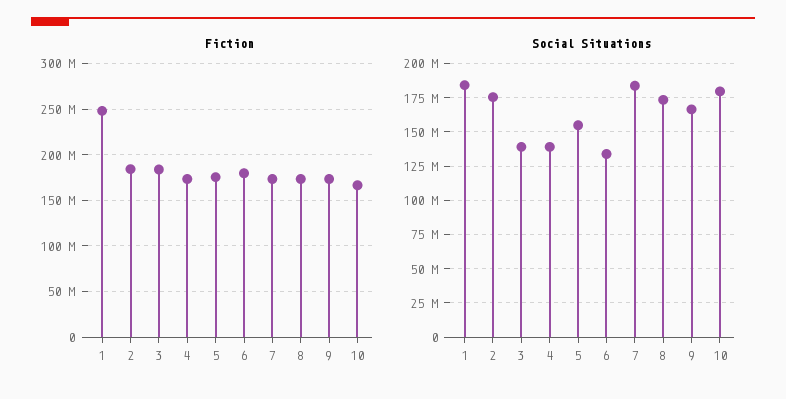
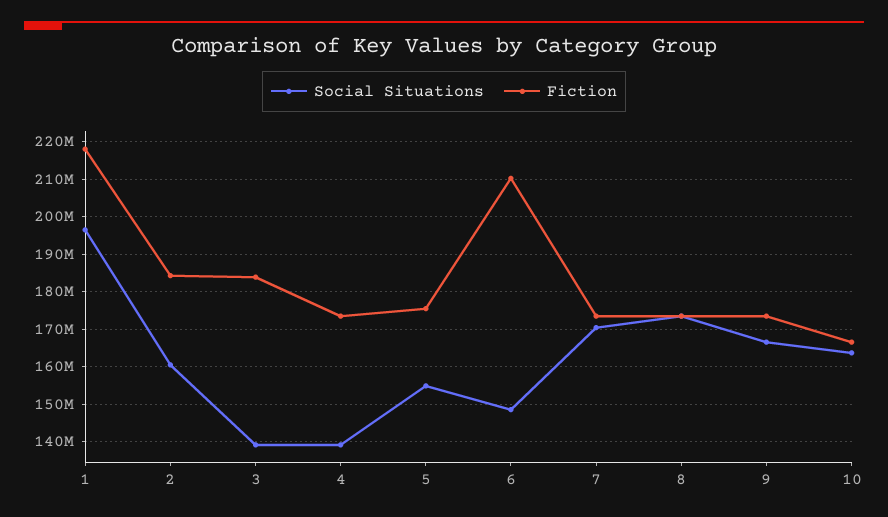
  {
    "Fiction": {
-     "1": 250000000,
+     "1": 218000000,
      "2": 184000000,
      "3": 184000000,
      "4": 174000000,
      "5": 176000000,
-     "6": 180000000,
+     "6": 210000000,
      "7": 174000000,
      "8": 174000000,
      "9": 174000000,
      "10": 166000000
    },
    "Social Situations": {
-     "1": 185000000,
+     "1": 196000000,
-     "2": 175000000,
+     "2": 160000000,
      "3": 140000000,
      "4": 140000000,
      "5": 154000000,
-     "6": 135000000,
+     "6": 148000000,
-     "7": 185000000,
+     "7": 170000000,
      "8": 174000000,
      "9": 166000000,
-     "10": 180000000
+     "10": 164000000
    }
  }

